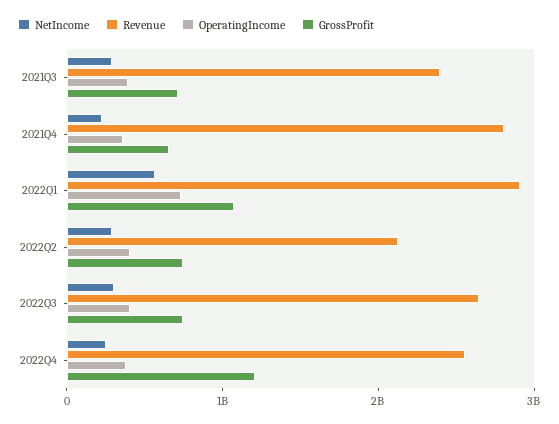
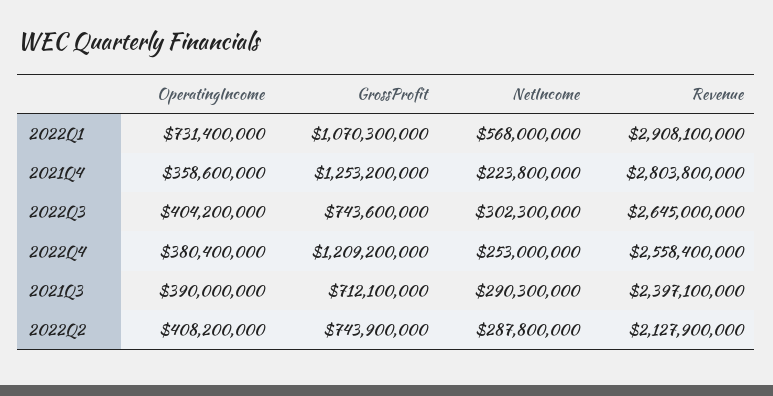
  {
    "NetIncome": {
      "2021Q3": 290300000,
      "2021Q4": 223800000,
      "2022Q1": 568000000,
      "2022Q2": 287800000,
      "2022Q3": 302300000,
      "2022Q4": 253000000
    },
    "Revenue": {
      "2021Q3": 2397100000,
      "2021Q4": 2803800000,
      "2022Q1": 2908100000,
      "2022Q2": 2127900000,
      "2022Q3": 2645000000,
      "2022Q4": 2558400000
    },
    "OperatingIncome": {
      "2021Q3": 390000000,
      "2021Q4": 358600000,
      "2022Q1": 731400000,
      "2022Q2": 408200000,
      "2022Q3": 404200000,
      "2022Q4": 380400000
    },
    "GrossProfit": {
      "2021Q3": 712100000,
-     "2021Q4": 600000000,
+     "2021Q4": 1253200000,
      "2022Q1": 1070300000,
      "2022Q2": 743900000,
      "2022Q3": 743600000,
      "2022Q4": 1209200000
    }
  }

